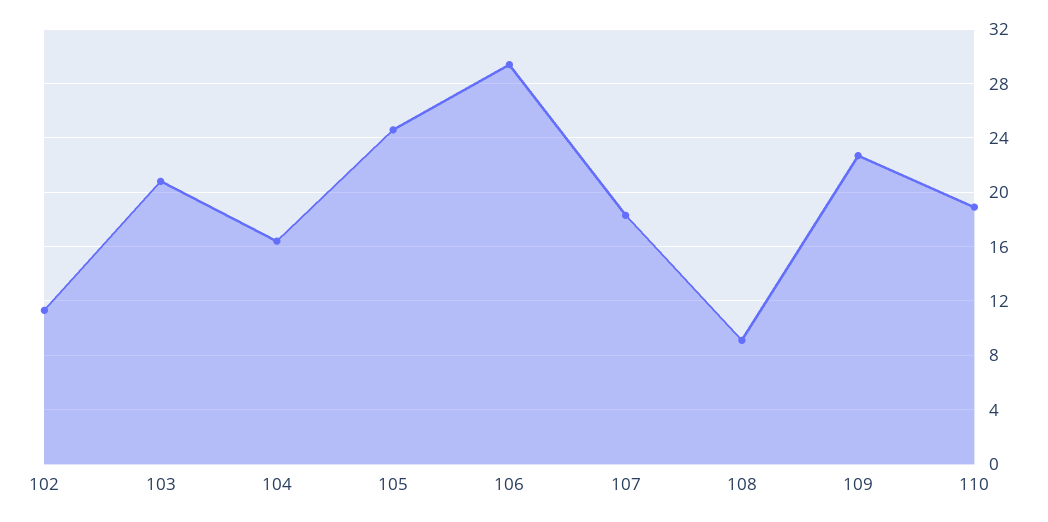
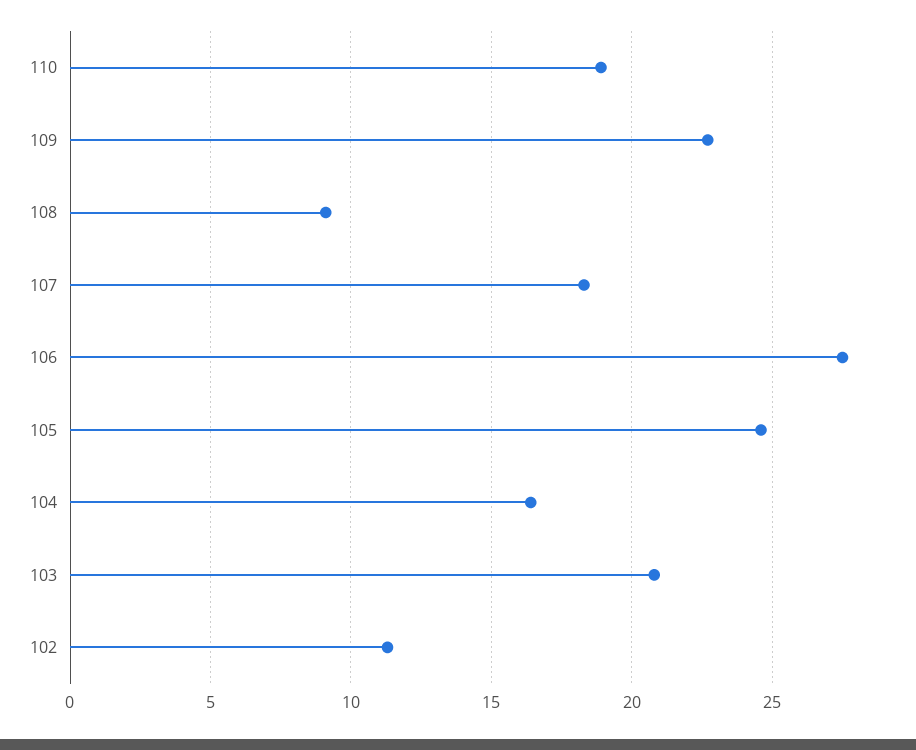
  {
    "102": 11.5,
    "103": 21,
    "104": 16.5,
    "105": 24.5,
-   "106": 29.5,
+   "106": 27.5,
    "107": 18.5,
    "108": 9,
    "109": 22.5,
    "110": 19
  }

